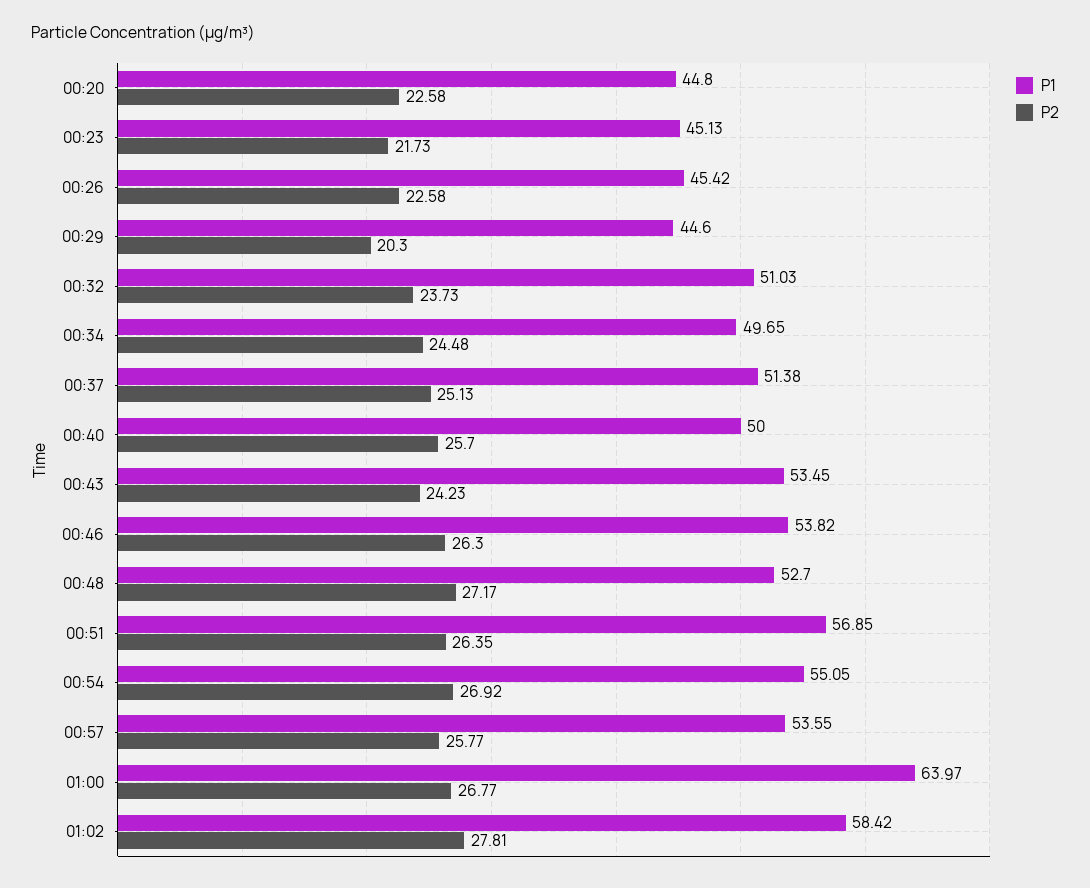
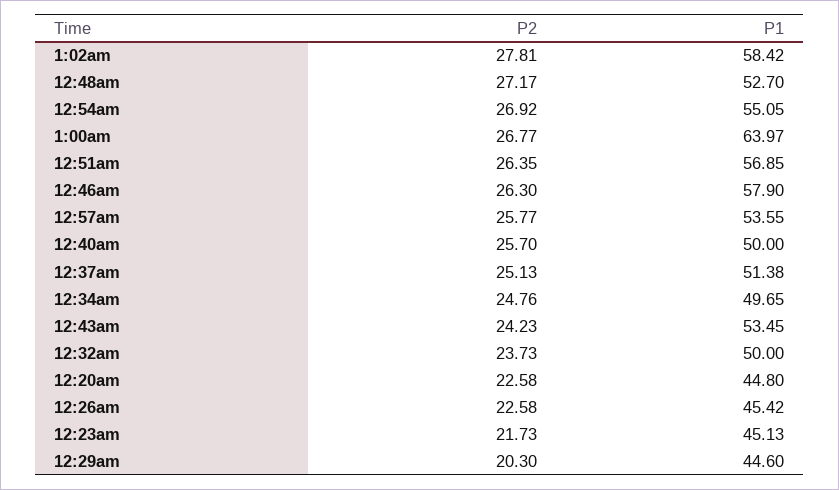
  {
    "P1": {
      "00:20": 44.8,
      "00:23": 45.13,
      "00:26": 45.42,
      "00:29": 44.6,
-     "00:32": 51.03,
+     "00:32": 50,
      "00:34": 49.65,
      "00:37": 51.38,
      "00:40": 50,
      "00:43": 53.45,
-     "00:46": 53.82,
+     "00:46": 57.9,
      "00:48": 52.7,
      "00:51": 56.85,
      "00:54": 55.05,
      "00:57": 53.55,
      "01:00": 63.97,
      "01:02": 58.42
    },
    "P2": {
      "00:20": 22.58,
      "00:23": 21.73,
      "00:26": 22.58,
      "00:29": 20.3,
      "00:32": 23.73,
-     "00:34": 24.48,
+     "00:34": 24.76,
      "00:37": 25.13,
      "00:40": 25.7,
      "00:43": 24.23,
      "00:46": 26.3,
      "00:48": 27.17,
      "00:51": 26.35,
      "00:54": 26.92,
      "00:57": 25.77,
      "01:00": 26.77,
      "01:02": 27.81
    }
  }

